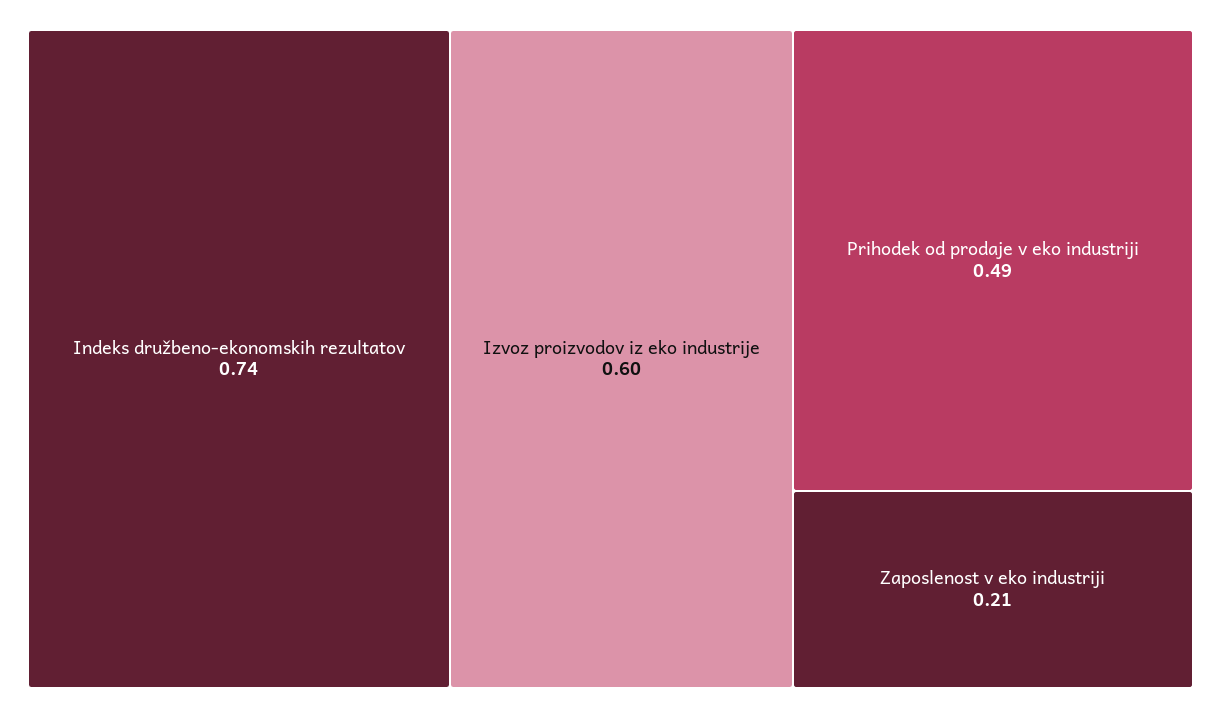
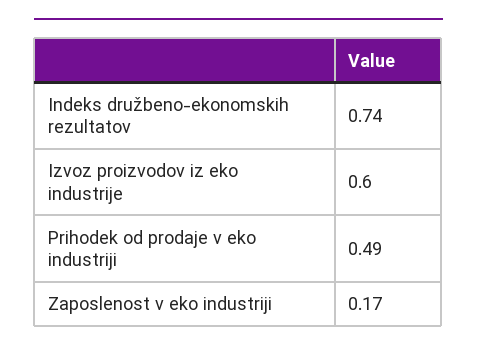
  {
    "Indeks družbeno-ekonomskih rezultatov": 0.74,
    "Izvoz proizvodov iz eko industrije": 0.6,
    "Prihodek od prodaje v eko industriji": 0.49,
-   "Zaposlenost v eko industriji": 0.21
+   "Zaposlenost v eko industriji": 0.17
  }

